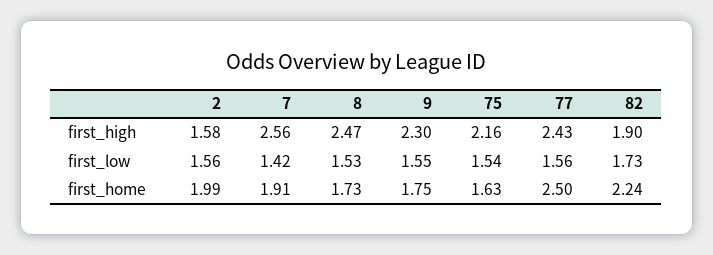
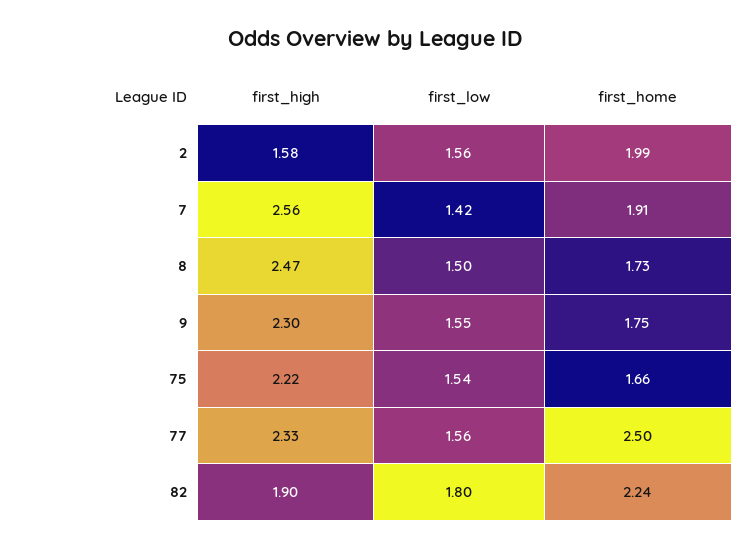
  {
    "2": {
      "first_high": 1.58,
      "first_low": 1.56,
      "first_home": 1.99
    },
    "7": {
      "first_high": 2.56,
      "first_low": 1.42,
      "first_home": 1.91
    },
    "8": {
      "first_high": 2.47,
-     "first_low": 1.53,
+     "first_low": 1.5,
      "first_home": 1.73
    },
    "9": {
      "first_high": 2.3,
      "first_low": 1.55,
      "first_home": 1.75
    },
    "75": {
-     "first_high": 2.16,
+     "first_high": 2.22,
      "first_low": 1.54,
-     "first_home": 1.63
+     "first_home": 1.66
    },
    "77": {
-     "first_high": 2.43,
+     "first_high": 2.33,
      "first_low": 1.56,
      "first_home": 2.5
    },
    "82": {
      "first_high": 1.9,
-     "first_low": 1.73,
+     "first_low": 1.8,
      "first_home": 2.24
    }
  }

